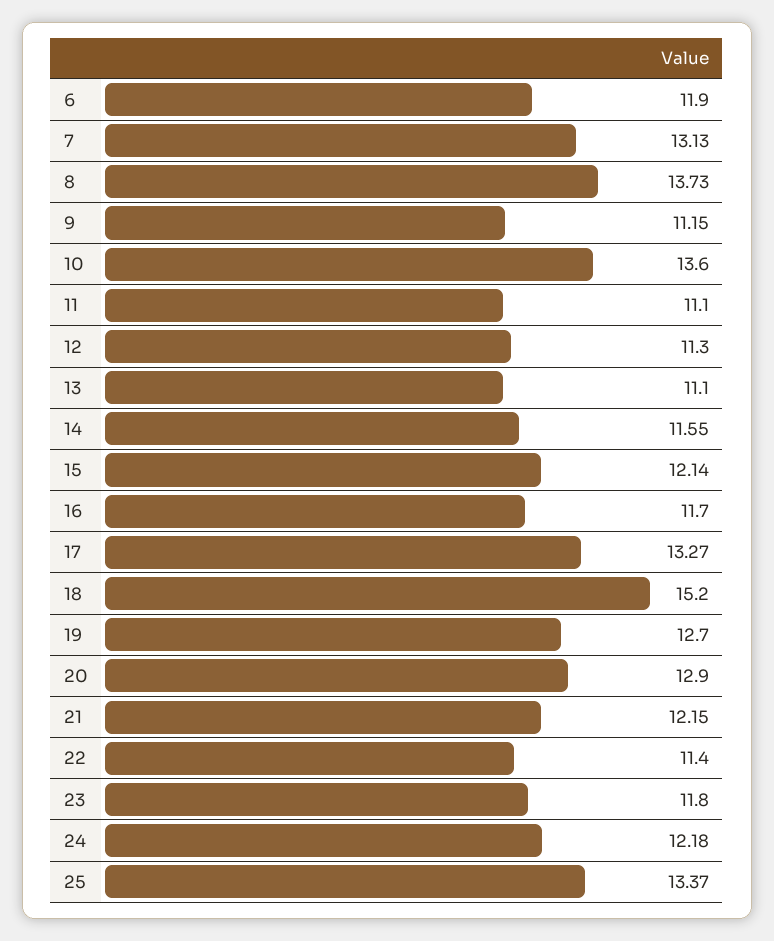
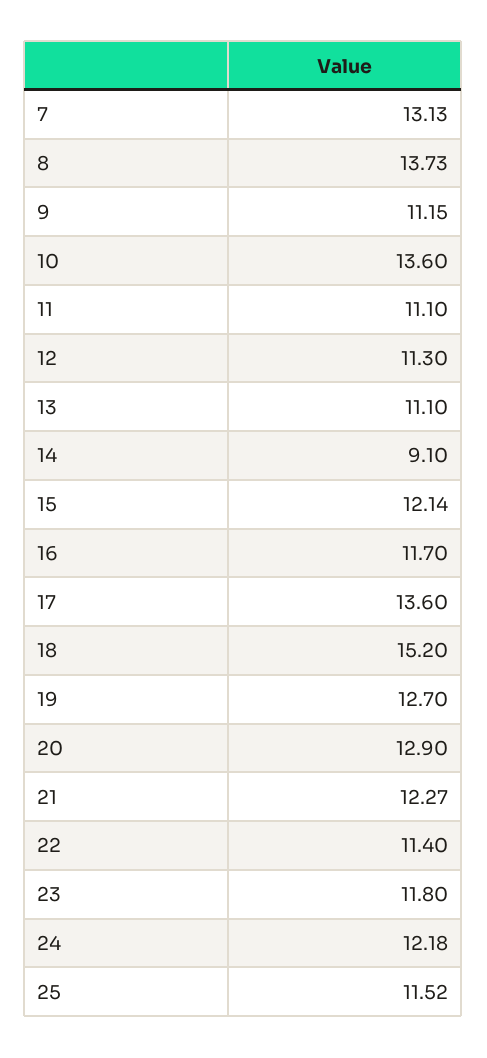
  {
-   "6": 11.9,
    "7": 13.13,
    "8": 13.73,
    "9": 11.15,
    "10": 13.6,
    "11": 11.1,
    "12": 11.3,
    "13": 11.1,
-   "14": 11.55,
+   "14": 9.1,
    "15": 12.14,
    "16": 11.7,
-   "17": 13.27,
+   "17": 13.6,
    "18": 15.2,
    "19": 12.7,
    "20": 12.9,
-   "21": 12.15,
+   "21": 12.27,
    "22": 11.4,
    "23": 11.8,
    "24": 12.18,
-   "25": 13.37
+   "25": 11.52
  }

